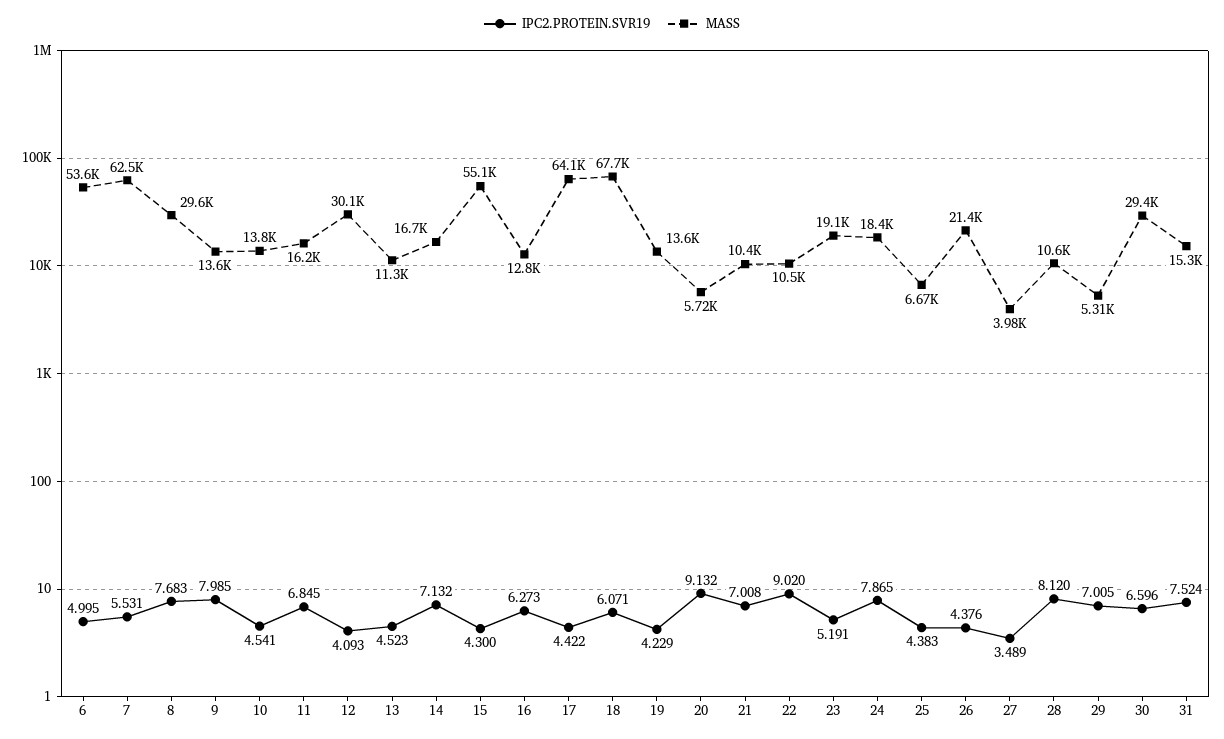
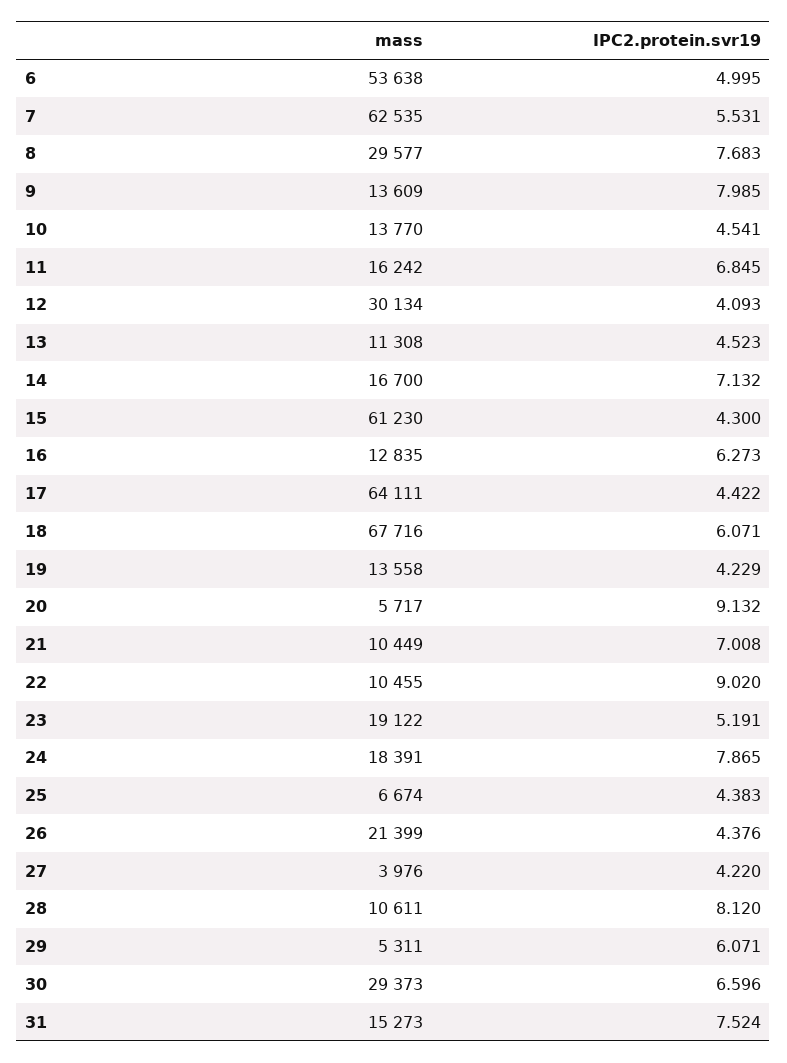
  {
    "IPC2.PROTEIN.SVR19": {
      "6": 4.995,
      "7": 5.531,
      "8": 7.683,
      "9": 7.985,
      "10": 4.541,
      "11": 6.845,
      "12": 4.093,
      "13": 4.523,
      "14": 7.132,
      "15": 4.3,
      "16": 6.273,
      "17": 4.422,
      "18": 6.071,
      "19": 4.229,
      "20": 9.132,
      "21": 7.008,
      "22": 9.02,
      "23": 5.191,
      "24": 7.865,
      "25": 4.383,
      "26": 4.376,
-     "27": 3.489,
+     "27": 4.22,
      "28": 8.12,
-     "29": 7.005,
+     "29": 6.071,
      "30": 6.596,
      "31": 7.524
    },
    "MASS": {
      "6": 53638,
      "7": 62535,
      "8": 29577,
      "9": 13609,
      "10": 13770,
      "11": 16242,
      "12": 30134,
      "13": 11308,
      "14": 16700,
-     "15": 55100,
+     "15": 61230,
      "16": 12835,
      "17": 64111,
      "18": 67716,
      "19": 13558,
      "20": 5717,
      "21": 10449,
      "22": 10455,
      "23": 19122,
      "24": 18391,
      "25": 6674,
      "26": 21399,
      "27": 3976,
      "28": 10611,
      "29": 5311,
      "30": 29373,
      "31": 15273
    }
  }

